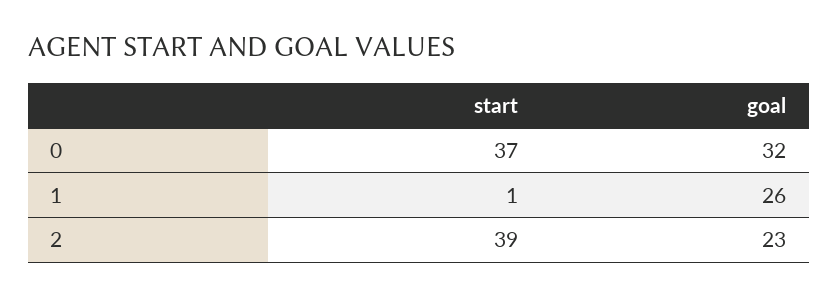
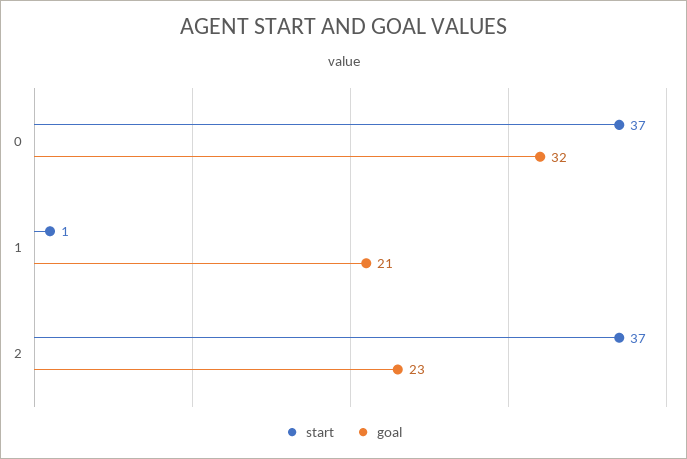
  {
    "start": {
      "0": 37,
      "1": 1,
-     "2": 39
+     "2": 37
    },
    "goal": {
      "0": 32,
-     "1": 26,
+     "1": 21,
      "2": 23
    }
  }

